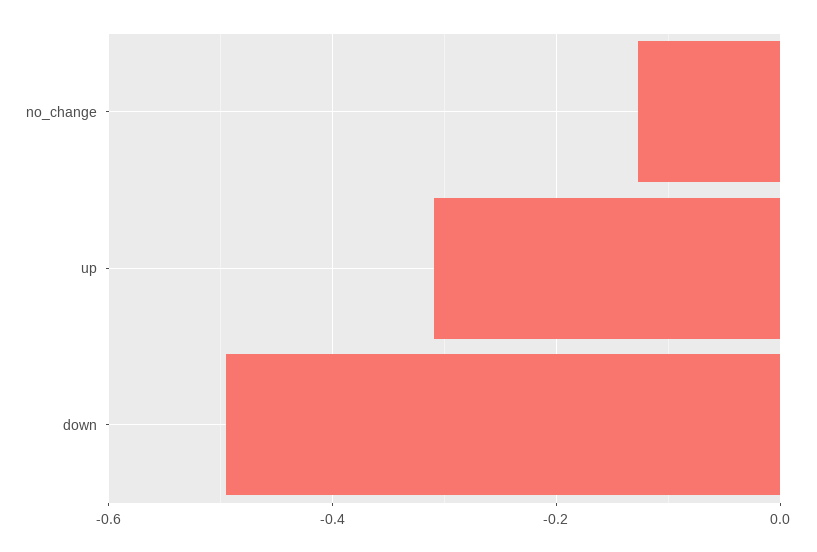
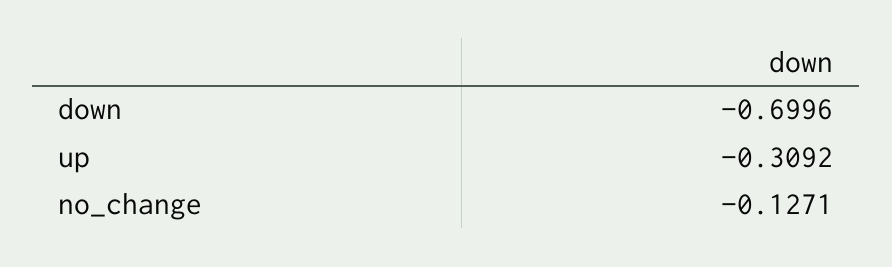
  {
    "no_change": -0.1271,
    "up": -0.3092,
-   "down": -0.5
+   "down": -0.6996
  }

